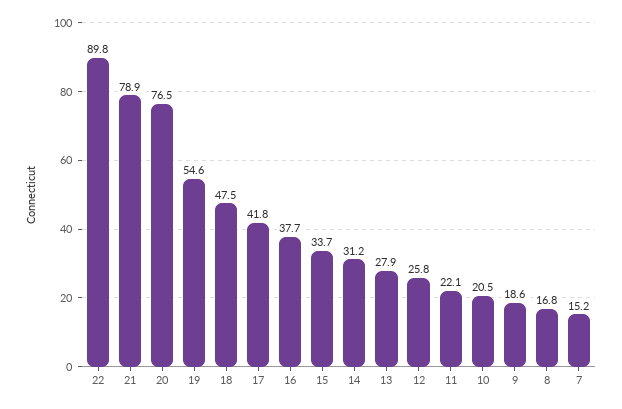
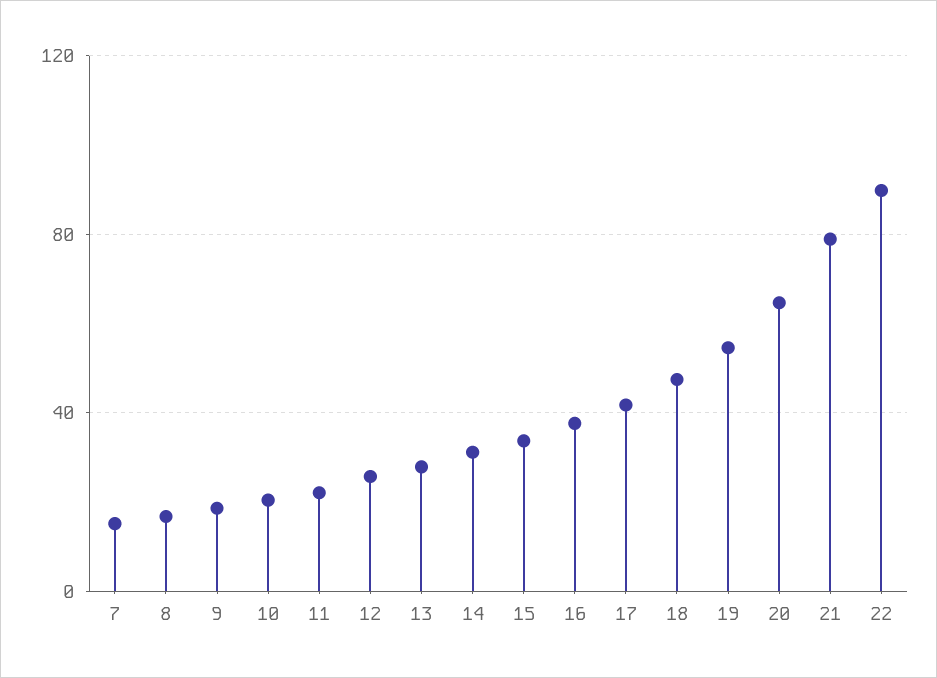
  {
    "22": 89.8,
    "21": 78.9,
-   "20": 76.5,
+   "20": 65,
    "19": 54.6,
    "18": 47.5,
    "17": 41.8,
    "16": 37.7,
    "15": 33.7,
    "14": 31.2,
    "13": 27.9,
    "12": 25.8,
    "11": 22.1,
    "10": 20.5,
    "9": 18.6,
    "8": 16.8,
    "7": 15.2
  }

